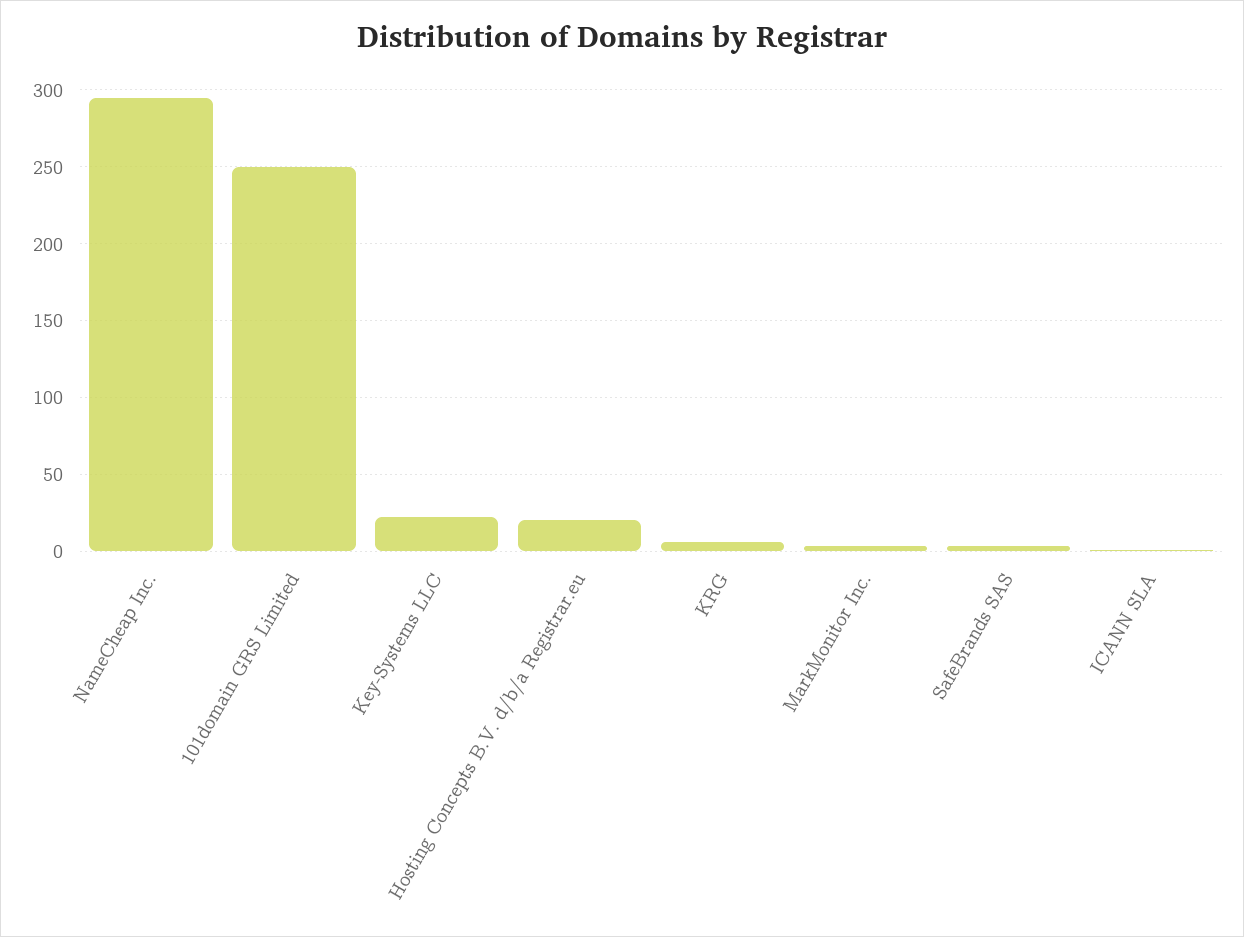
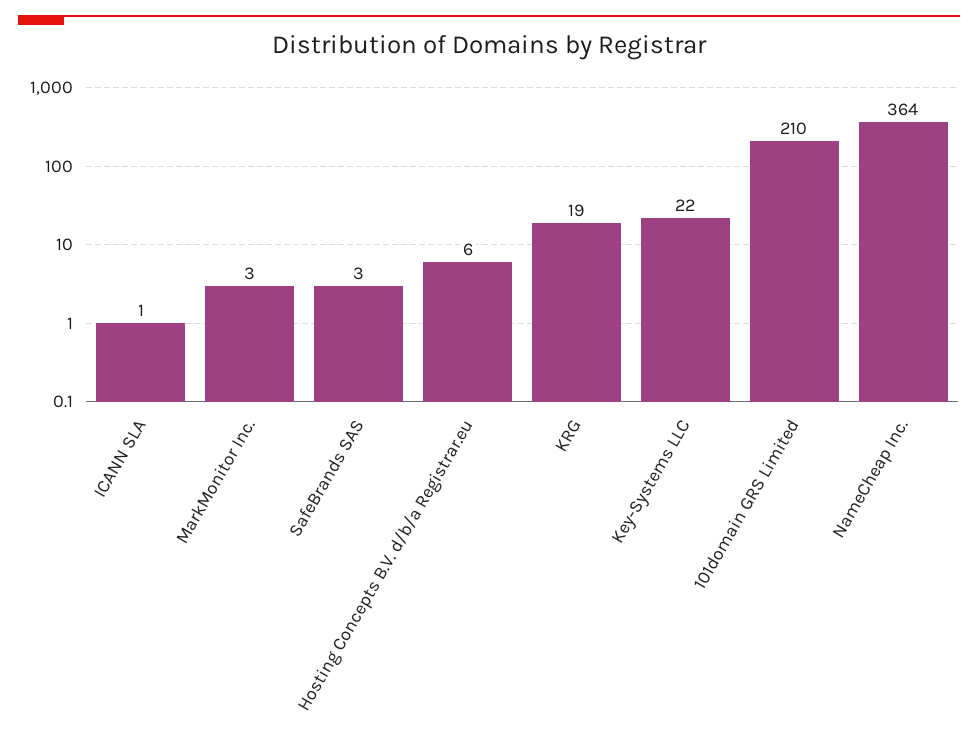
  {
-   "NameCheap Inc.": 295,
+   "NameCheap Inc.": 364,
-   "101domain GRS Limited": 250,
+   "101domain GRS Limited": 210,
    "Key-Systems LLC": 22,
-   "Hosting Concepts B.V. d/b/a Registrar.eu": 20,
+   "Hosting Concepts B.V. d/b/a Registrar.eu": 6,
-   "KRG": 5,
+   "KRG": 19,
    "MarkMonitor Inc.": 3,
    "SafeBrands SAS": 3,
    "ICANN SLA": 1
  }

